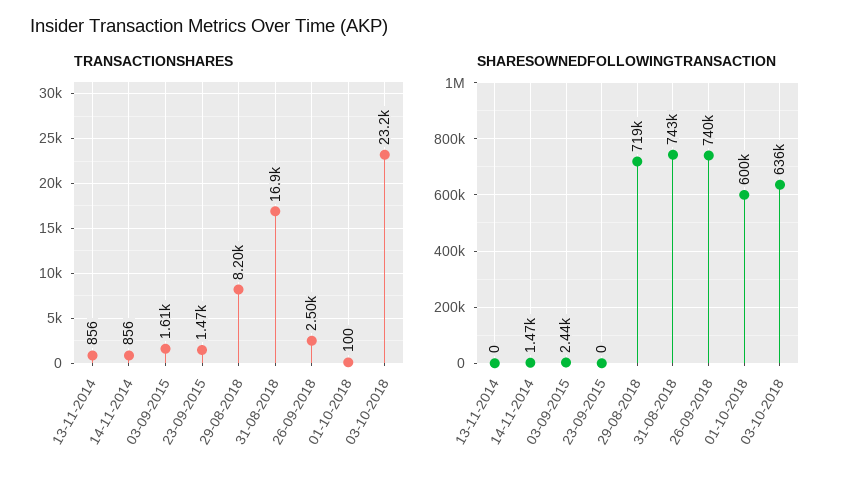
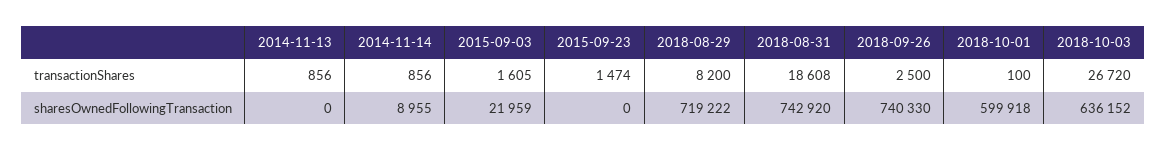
  {
    "TRANSACTIONSHARES": {
      "13-11-2014": 856,
      "14-11-2014": 856,
      "03-09-2015": 1605,
      "23-09-2015": 1474,
      "29-08-2018": 8200,
-     "31-08-2018": 16900,
+     "31-08-2018": 18608,
      "26-09-2018": 2500,
      "01-10-2018": 100,
-     "03-10-2018": 23200
+     "03-10-2018": 26720
    },
    "SHARESOWNEDFOLLOWINGTRANSACTION": {
      "13-11-2014": 0,
-     "14-11-2014": 1470,
+     "14-11-2014": 8955,
-     "03-09-2015": 2440,
+     "03-09-2015": 21959,
      "23-09-2015": 0,
      "29-08-2018": 719222,
      "31-08-2018": 742920,
      "26-09-2018": 740330,
      "01-10-2018": 599918,
      "03-10-2018": 636152
    }
  }

